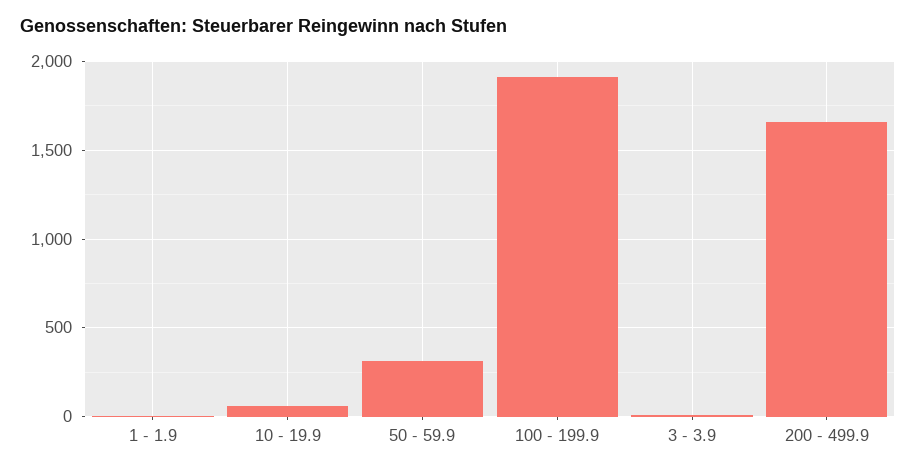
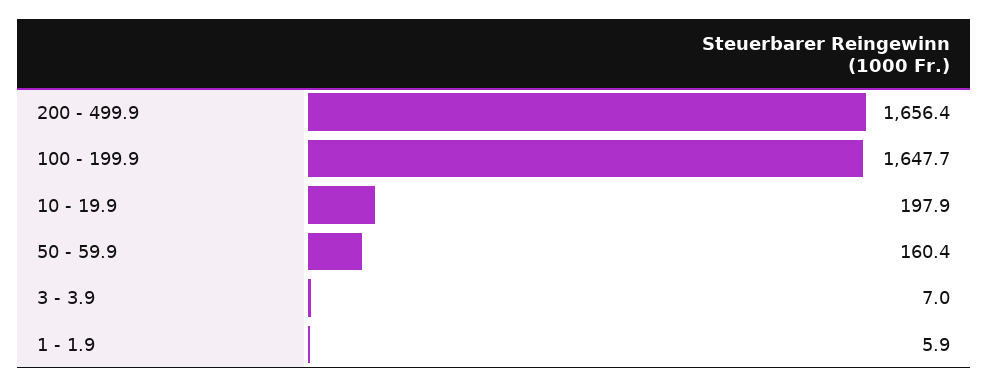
  {
    "1 - 1.9": 5.9,
-   "10 - 19.9": 50,
+   "10 - 19.9": 197.9,
-   "50 - 59.9": 300,
+   "50 - 59.9": 160.4,
-   "100 - 199.9": 1900,
+   "100 - 199.9": 1647.7,
    "3 - 3.9": 7,
    "200 - 499.9": 1656.4
  }

